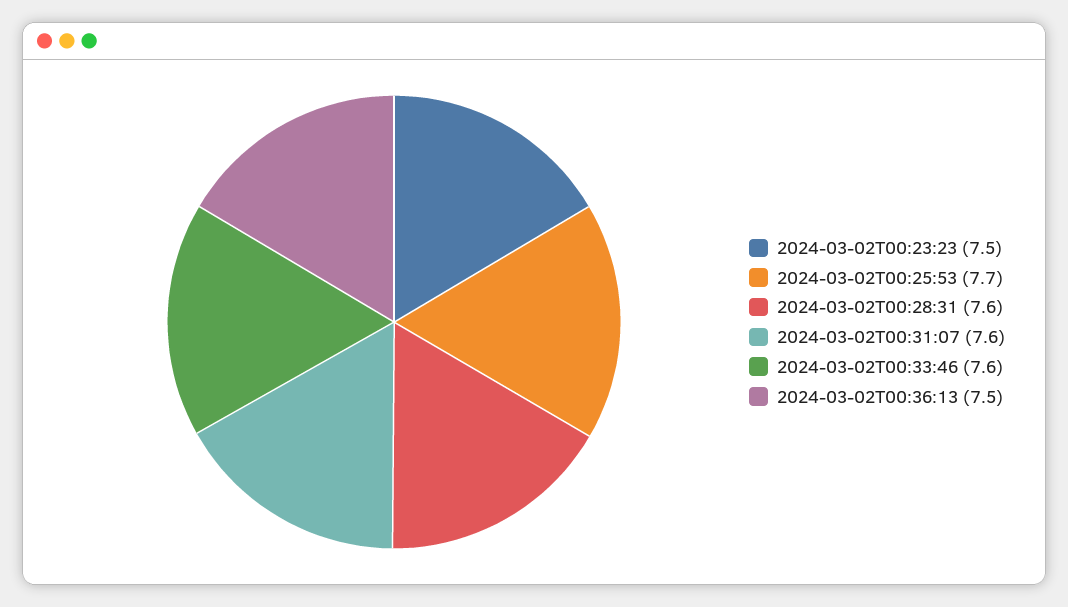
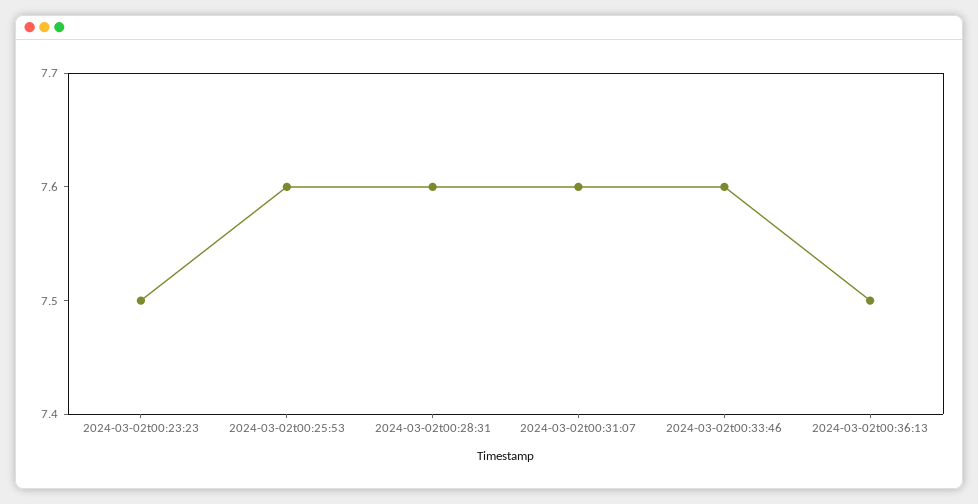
  {
    "2024-03-02T00:23:23": 7.5,
-   "2024-03-02T00:25:53": 7.7,
+   "2024-03-02T00:25:53": 7.6,
    "2024-03-02T00:28:31": 7.6,
    "2024-03-02T00:31:07": 7.6,
    "2024-03-02T00:33:46": 7.6,
    "2024-03-02T00:36:13": 7.5
  }

